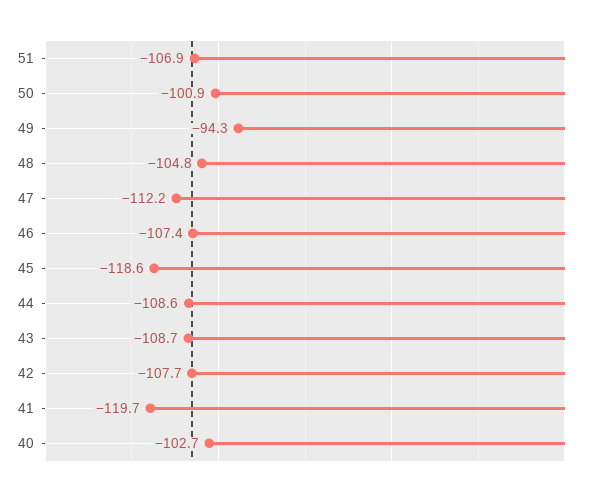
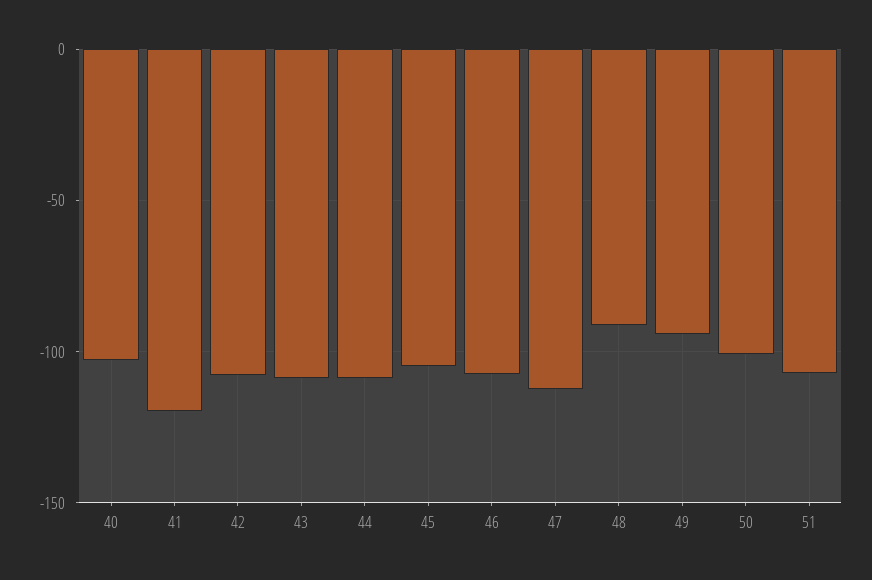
  {
    "51": -106.9,
    "50": -100.9,
    "49": -94.3,
-   "48": -104.8,
+   "48": -90,
    "47": -112.2,
    "46": -107.4,
-   "45": -118.6,
+   "45": -105,
    "44": -108.6,
    "43": -108.7,
    "42": -107.7,
    "41": -119.7,
    "40": -102.7
  }

